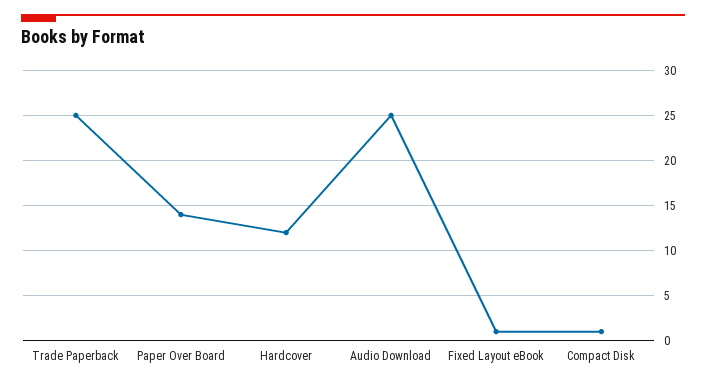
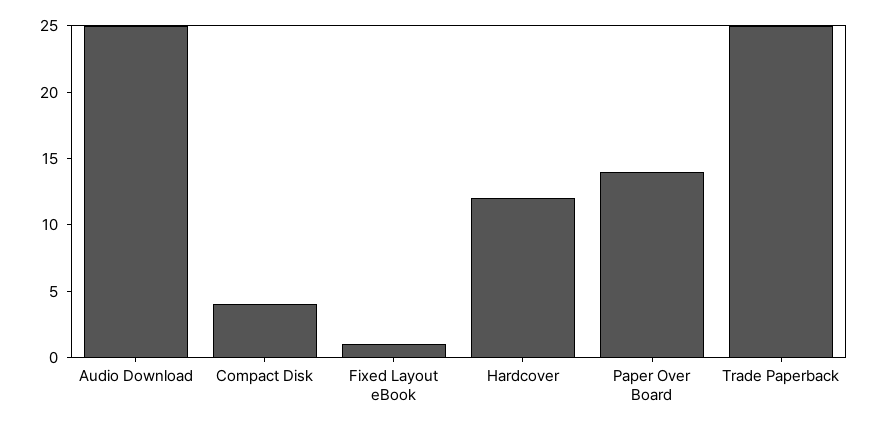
  {
    "Trade Paperback": 25,
    "Paper Over Board": 14,
    "Hardcover": 12,
    "Audio Download": 25,
    "Fixed Layout eBook": 1,
-   "Compact Disk": 1
+   "Compact Disk": 4
  }

